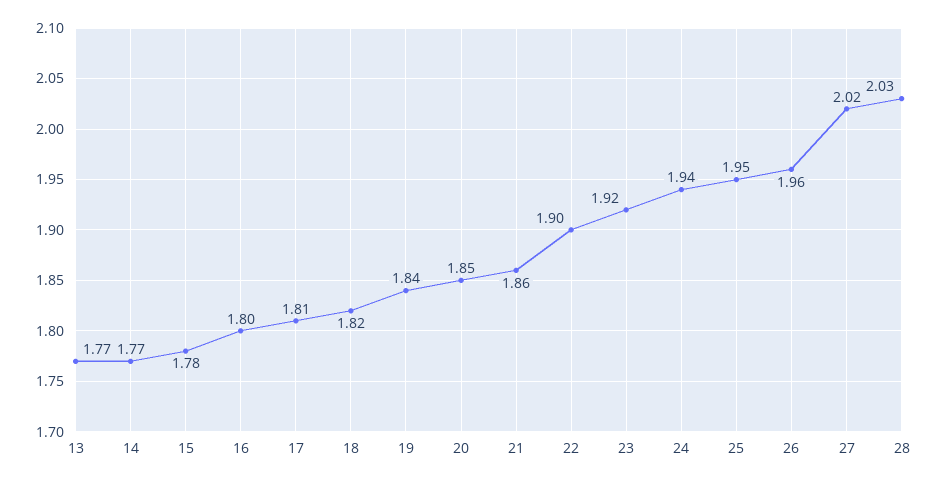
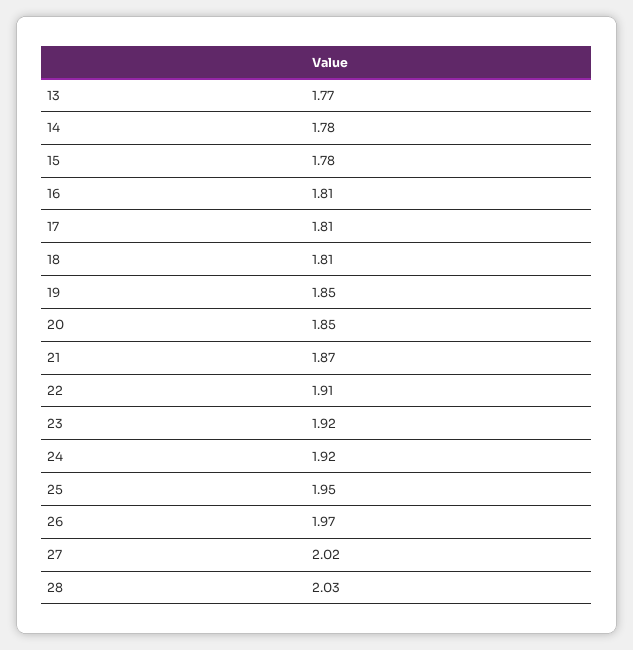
  {
    "13": 1.77,
-   "14": 1.77,
+   "14": 1.78,
    "15": 1.78,
-   "16": 1.8,
+   "16": 1.81,
    "17": 1.81,
-   "18": 1.82,
+   "18": 1.81,
-   "19": 1.84,
+   "19": 1.85,
    "20": 1.85,
-   "21": 1.86,
+   "21": 1.87,
-   "22": 1.9,
+   "22": 1.91,
    "23": 1.92,
-   "24": 1.94,
+   "24": 1.92,
    "25": 1.95,
-   "26": 1.96,
+   "26": 1.97,
    "27": 2.02,
    "28": 2.03
  }

